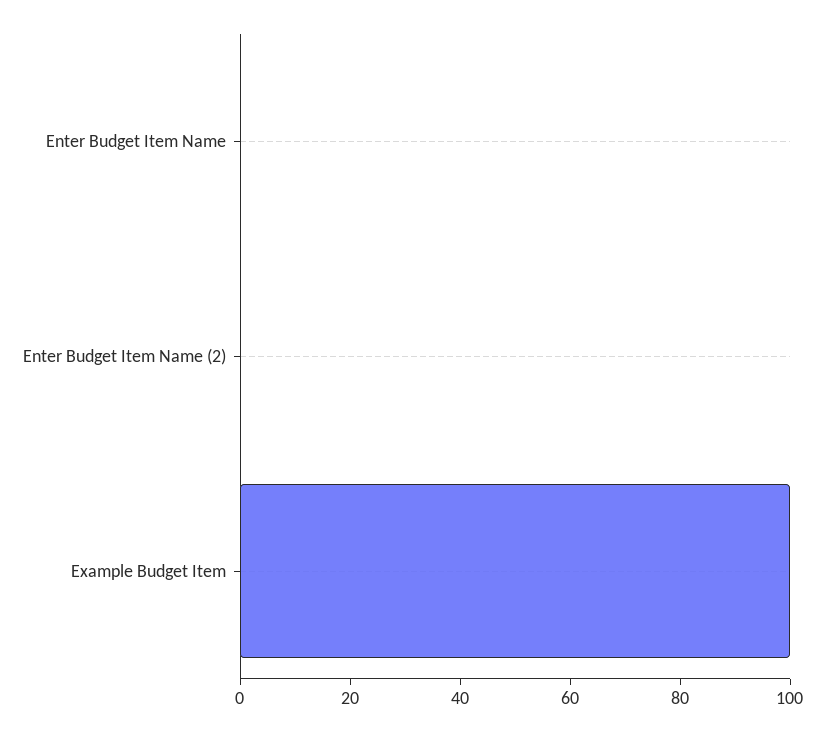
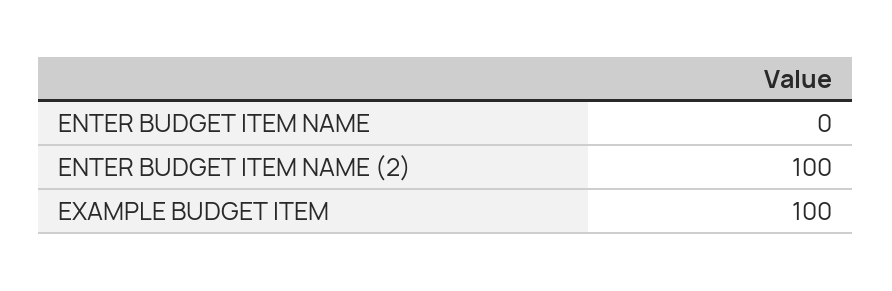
  {
    "Enter Budget Item Name": 0,
-   "Enter Budget Item Name (2)": 0,
+   "Enter Budget Item Name (2)": 100,
    "Example Budget Item": 100
  }

